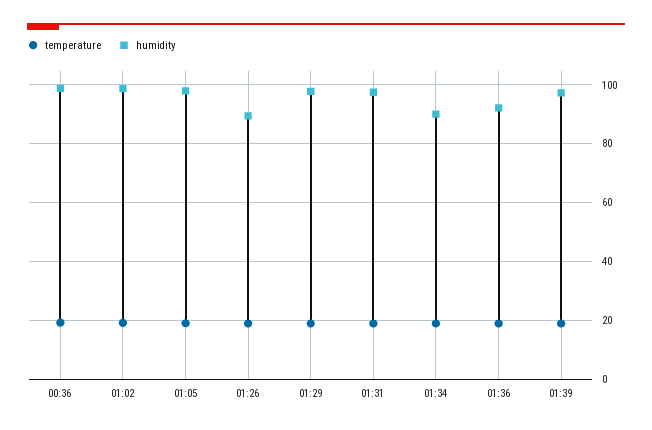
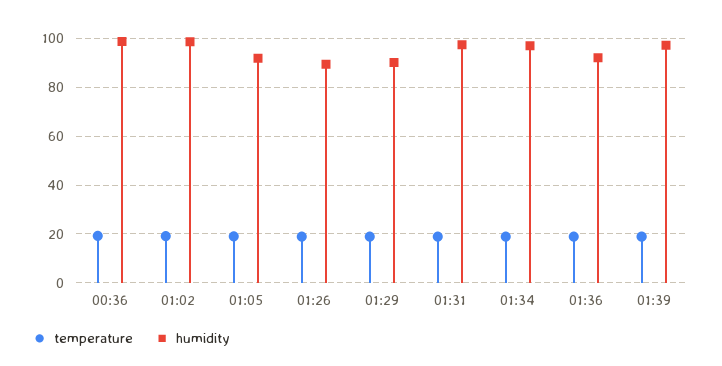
  {
    "temperature": {
      "00:36": 20,
      "01:02": 20,
      "01:05": 20,
      "01:26": 20,
      "01:29": 20,
      "01:31": 20,
      "01:34": 20,
      "01:36": 20,
      "01:39": 20
    },
    "humidity": {
      "00:36": 97.5,
      "01:02": 97.5,
-     "01:05": 97.5,
+     "01:05": 92.5,
      "01:26": 90,
-     "01:29": 97.5,
+     "01:29": 90,
      "01:31": 97.5,
-     "01:34": 90,
+     "01:34": 97.5,
      "01:36": 92.5,
      "01:39": 97.5
    }
  }

